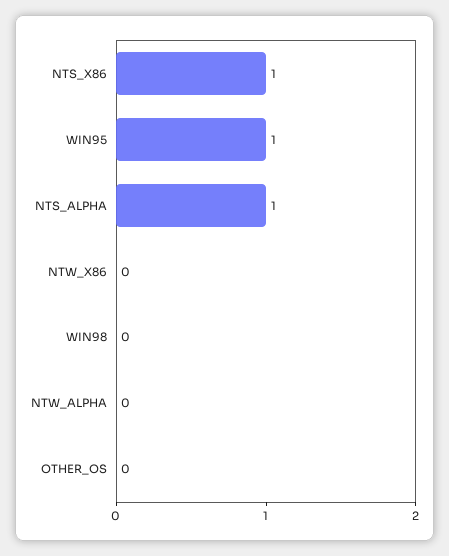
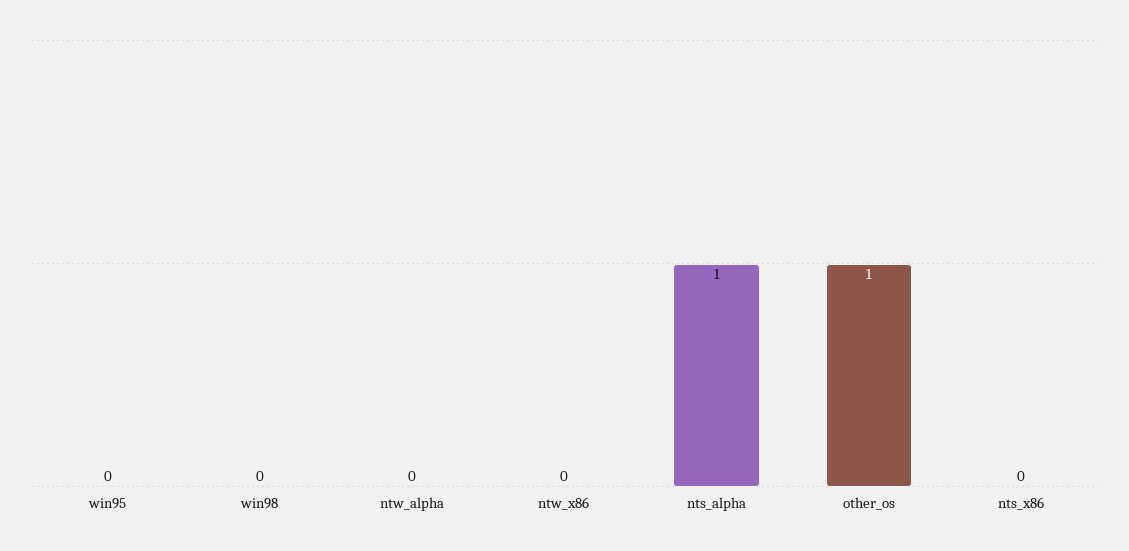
  {
-   "NTS_X86": 1,
+   "NTS_X86": 0,
-   "WIN95": 1,
+   "WIN95": 0,
    "NTS_ALPHA": 1,
    "NTW_X86": 0,
    "WIN98": 0,
    "NTW_ALPHA": 0,
-   "OTHER_OS": 0
+   "OTHER_OS": 1
  }

